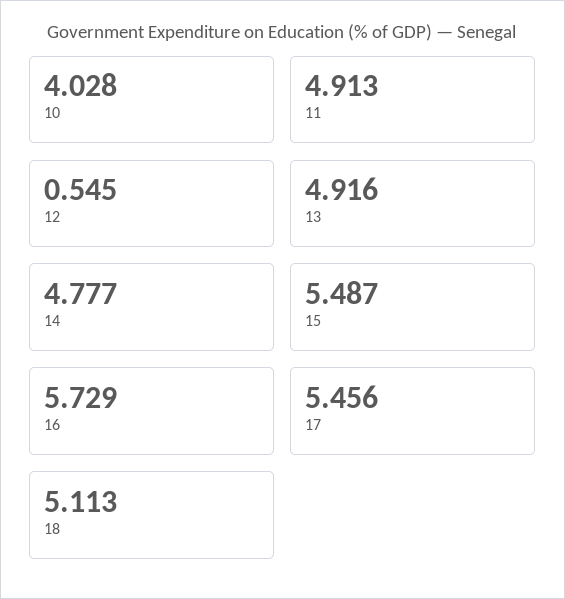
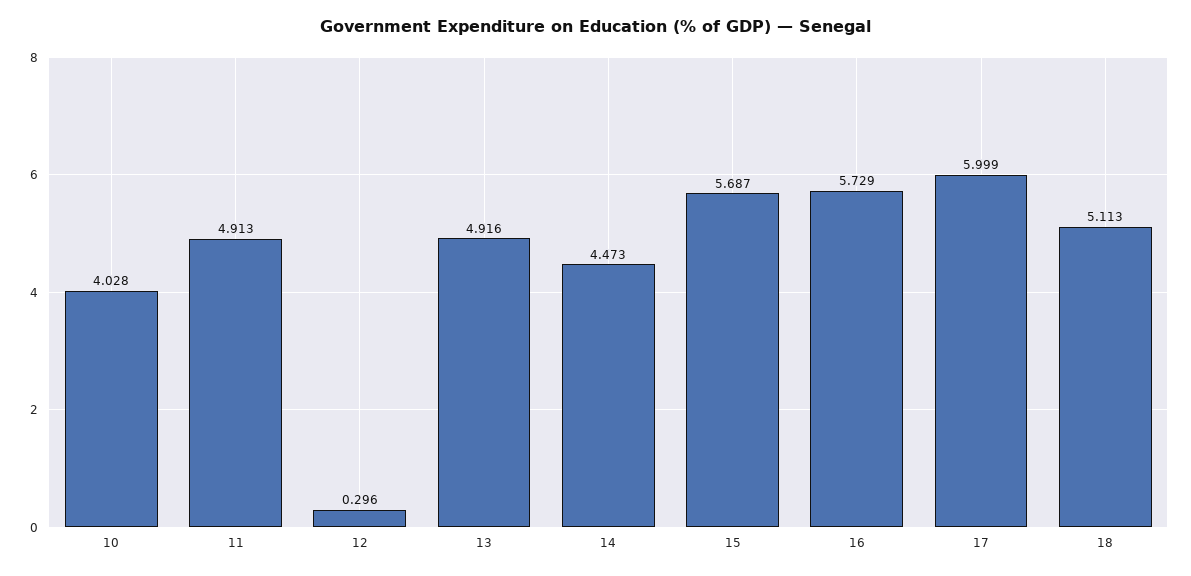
  {
    "10": 4.028,
    "11": 4.913,
-   "12": 0.545,
+   "12": 0.296,
    "13": 4.916,
-   "14": 4.777,
+   "14": 4.473,
-   "15": 5.487,
+   "15": 5.687,
    "16": 5.729,
-   "17": 5.456,
+   "17": 5.999,
    "18": 5.113
  }

